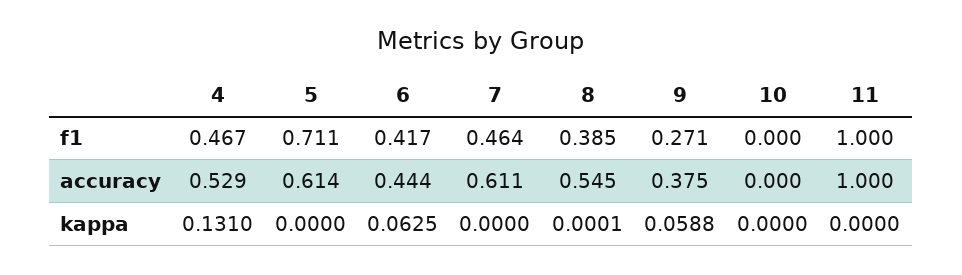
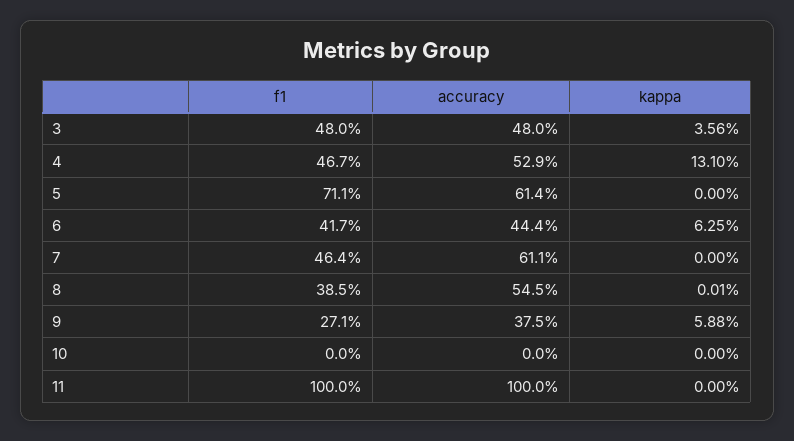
  {
    "4": {
      "f1": 0.467,
      "accuracy": 0.529,
      "kappa": 0.131
    },
    "5": {
      "f1": 0.711,
      "accuracy": 0.614,
      "kappa": 0
    },
    "6": {
      "f1": 0.417,
      "accuracy": 0.444,
      "kappa": 0.0625
    },
    "7": {
      "f1": 0.464,
      "accuracy": 0.611,
      "kappa": 0
    },
    "8": {
      "f1": 0.385,
      "accuracy": 0.545,
      "kappa": 0.0001
    },
    "9": {
      "f1": 0.271,
      "accuracy": 0.375,
      "kappa": 0.0588
    },
    "10": {
      "f1": 0,
      "accuracy": 0,
      "kappa": 0
    },
    "11": {
      "f1": 1,
      "accuracy": 1,
      "kappa": 0
-   }
+   },
+   "3": {
+     "f1": 0.48,
+     "accuracy": 0.48,
+     "kappa": 0.0356
+   }
  }

